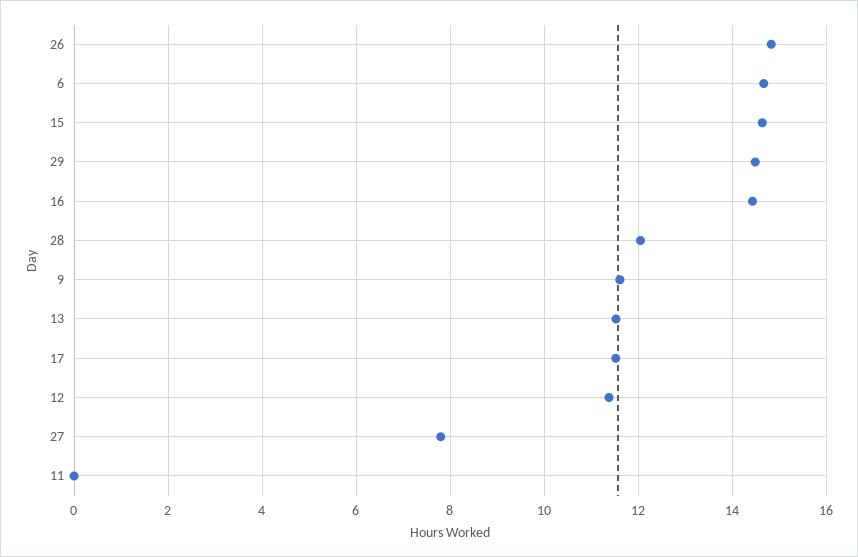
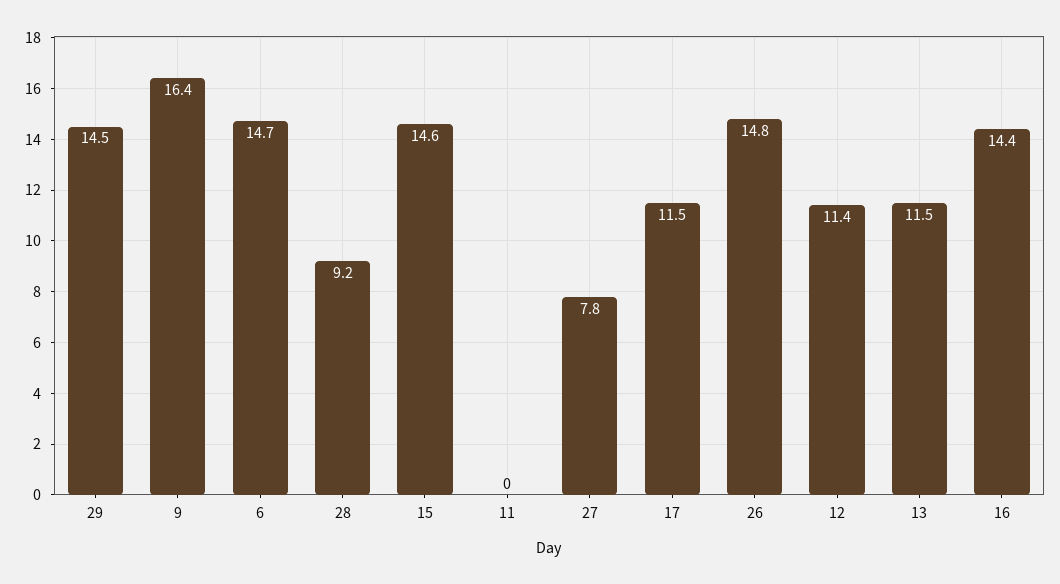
  {
    "26": 14.8,
    "6": 14.7,
    "15": 14.6,
    "29": 14.5,
    "16": 14.4,
-   "28": 12,
+   "28": 9.2,
-   "9": 11.6,
+   "9": 16.4,
    "13": 11.5,
    "17": 11.5,
    "12": 11.4,
    "27": 7.8,
    "11": 0
  }

